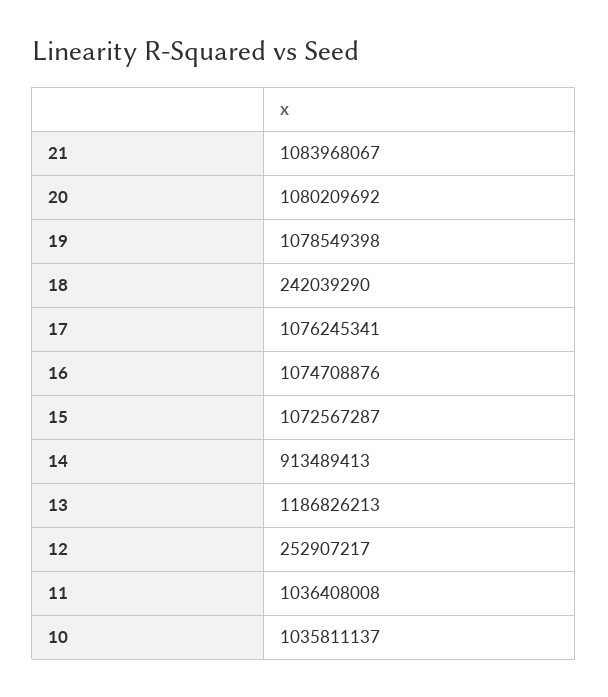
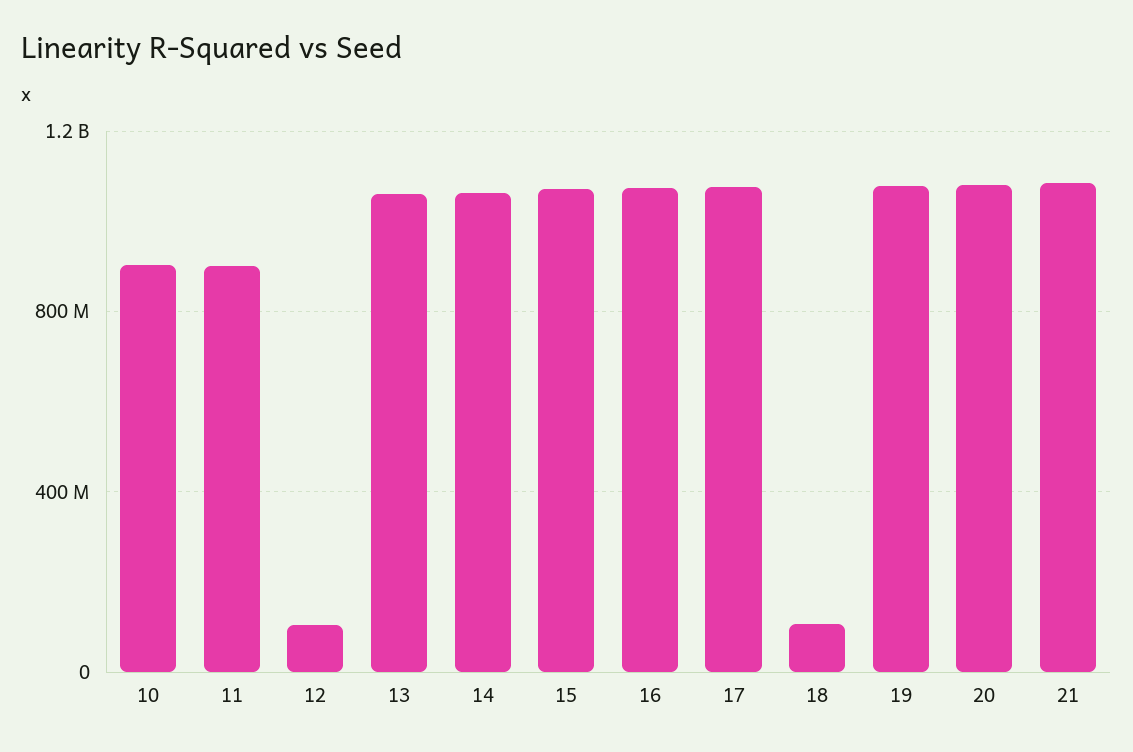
  {
    "21": 1083968067,
    "20": 1080209692,
    "19": 1078549398,
-   "18": 242039290,
+   "18": 100000000,
    "17": 1076245341,
    "16": 1074708876,
    "15": 1072567287,
-   "14": 913489413,
+   "14": 1050000000,
-   "13": 1186826213,
+   "13": 1050000000,
-   "12": 252907217,
+   "12": 100000000,
-   "11": 1036408008,
+   "11": 900000000,
-   "10": 1035811137
+   "10": 900000000
  }

